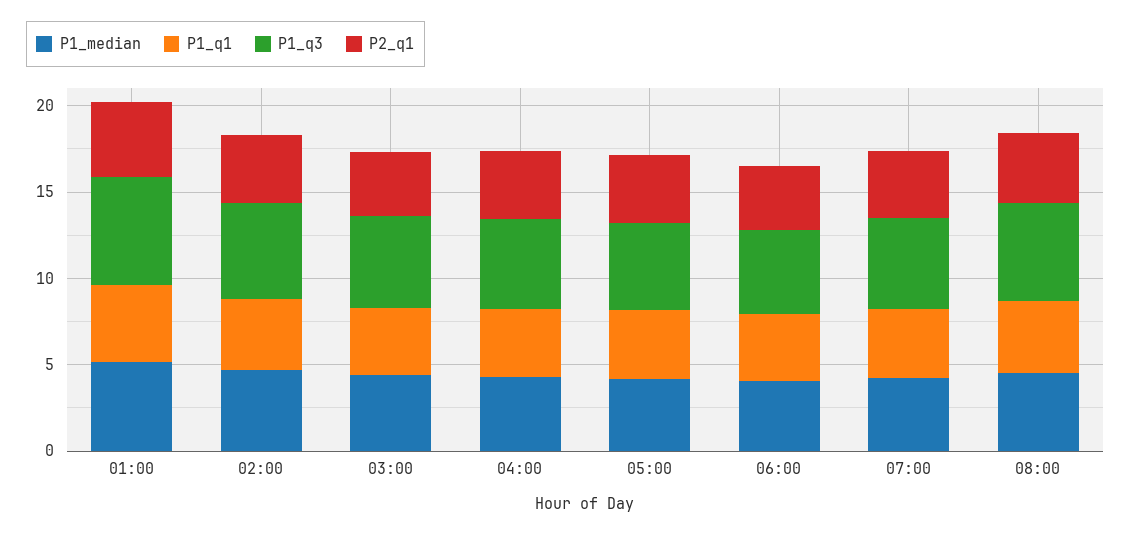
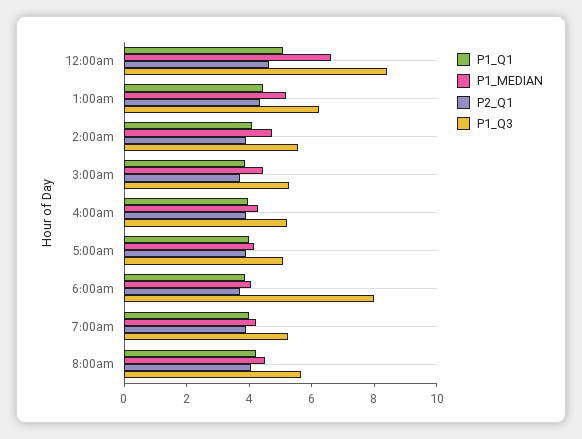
  {
    "P1_median": {
      "01:00": 5,
      "02:00": 4.5,
      "03:00": 4.5,
      "04:00": 4.5,
      "05:00": 4,
      "06:00": 4,
      "07:00": 4,
-     "08:00": 4.5
+     "08:00": 4.5,
+     "12:00am": 6.5
    },
    "P1_q1": {
      "01:00": 4.5,
      "02:00": 4,
      "03:00": 4,
      "04:00": 4,
      "05:00": 4,
      "06:00": 4,
      "07:00": 4,
-     "08:00": 4
+     "08:00": 4,
+     "12:00am": 5
    },
    "P1_q3": {
      "01:00": 6.5,
      "02:00": 5.5,
      "03:00": 5.5,
      "04:00": 5,
      "05:00": 5,
-     "06:00": 5,
+     "06:00": 8,
      "07:00": 5.5,
-     "08:00": 5.5
+     "08:00": 5.5,
+     "12:00am": 8.5
    },
    "P2_q1": {
      "01:00": 4.5,
      "02:00": 4,
      "03:00": 3.5,
      "04:00": 4,
      "05:00": 4,
      "06:00": 3.5,
      "07:00": 4,
-     "08:00": 4
+     "08:00": 4,
+     "12:00am": 4.5
    }
  }

